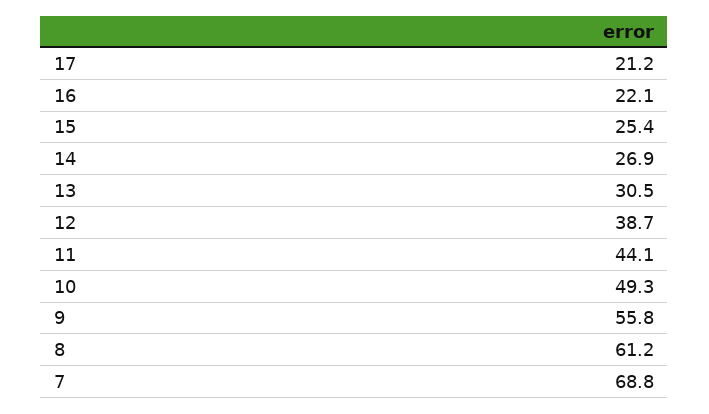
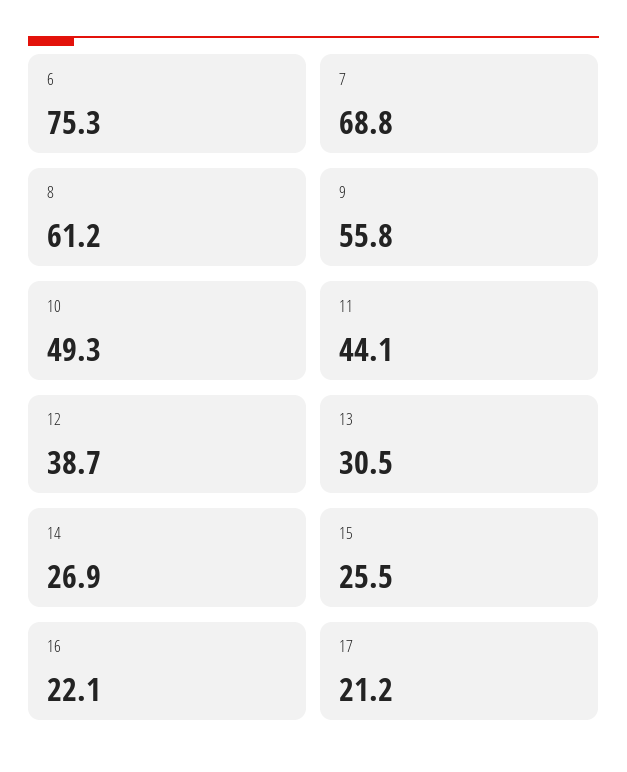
  {
    "17": 21.2,
    "16": 22.1,
-   "15": 25.4,
+   "15": 25.5,
    "14": 26.9,
    "13": 30.5,
    "12": 38.7,
    "11": 44.1,
    "10": 49.3,
    "9": 55.8,
    "8": 61.2,
-   "7": 68.8
+   "7": 68.8,
+   "6": 75.3
  }

